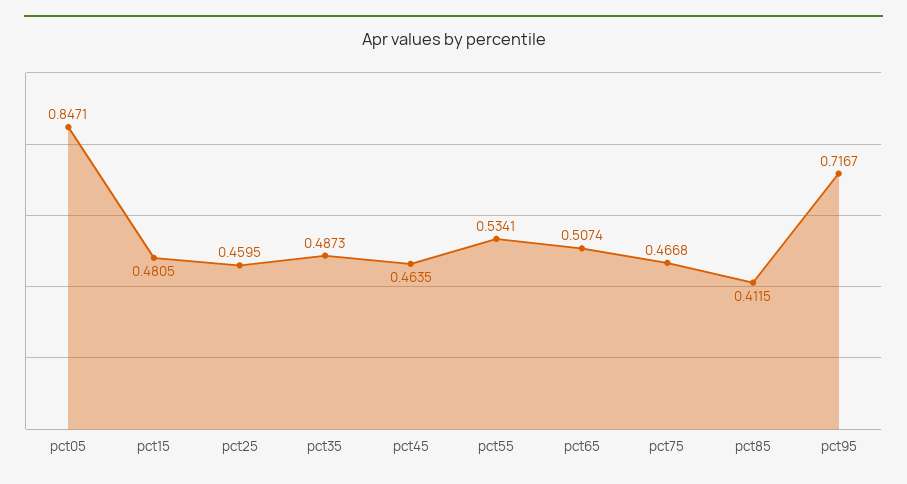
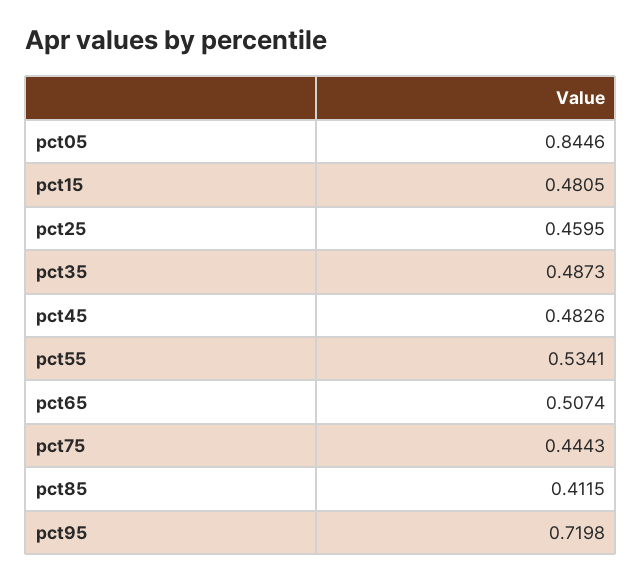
  {
-   "pct05": 0.8471,
+   "pct05": 0.8446,
    "pct15": 0.4805,
    "pct25": 0.4595,
    "pct35": 0.4873,
-   "pct45": 0.4635,
+   "pct45": 0.4826,
    "pct55": 0.5341,
    "pct65": 0.5074,
-   "pct75": 0.4668,
+   "pct75": 0.4443,
    "pct85": 0.4115,
-   "pct95": 0.7167
+   "pct95": 0.7198
  }

